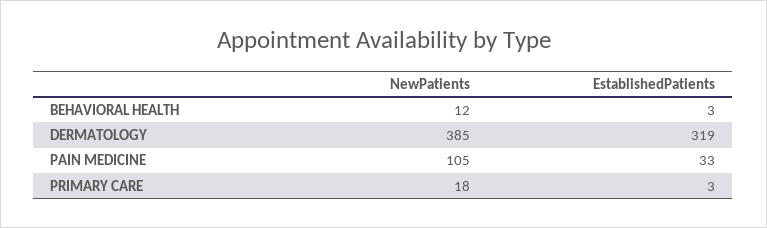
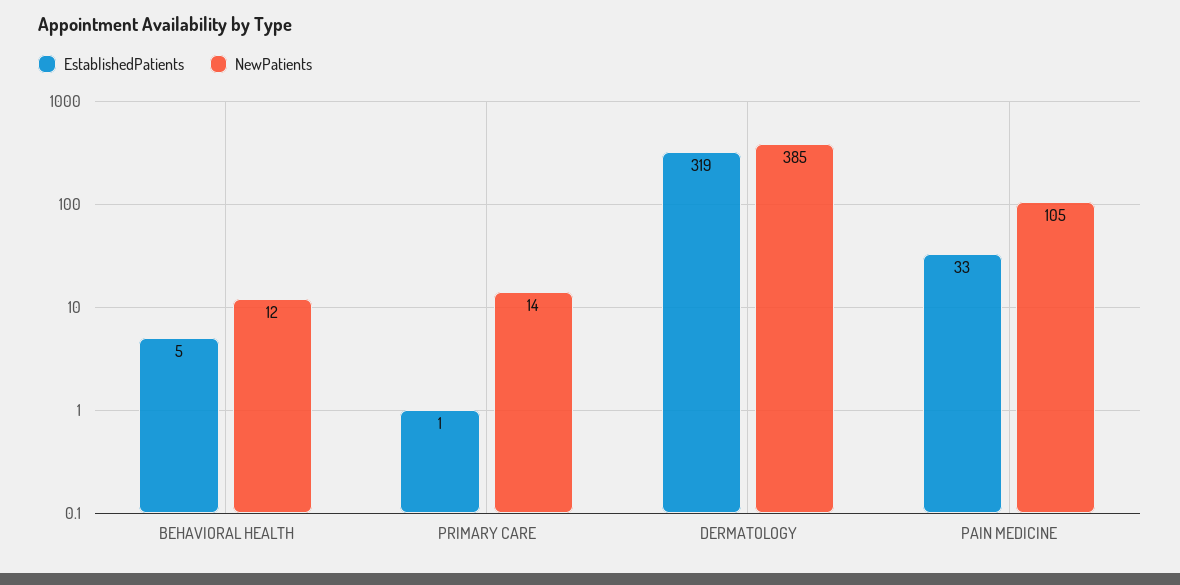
  {
    "NewPatients": {
      "BEHAVIORAL HEALTH": 12,
      "DERMATOLOGY": 385,
      "PAIN MEDICINE": 105,
-     "PRIMARY CARE": 18
+     "PRIMARY CARE": 14
    },
    "EstablishedPatients": {
-     "BEHAVIORAL HEALTH": 3,
+     "BEHAVIORAL HEALTH": 5,
      "DERMATOLOGY": 319,
      "PAIN MEDICINE": 33,
-     "PRIMARY CARE": 3
+     "PRIMARY CARE": 1
    }
  }

